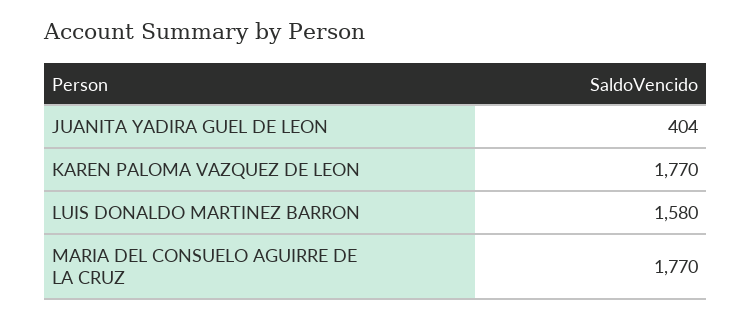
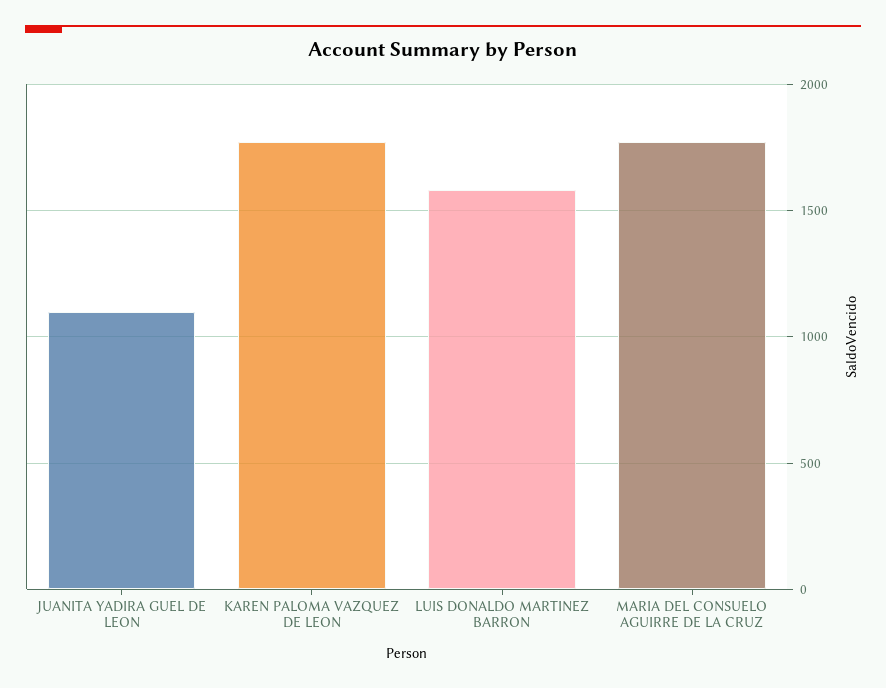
  {
-   "JUANITA YADIRA GUEL DE LEON": 404,
+   "JUANITA YADIRA GUEL DE LEON": 1100,
    "KAREN PALOMA VAZQUEZ DE LEON": 1770,
    "LUIS DONALDO MARTINEZ BARRON": 1580,
    "MARIA DEL CONSUELO AGUIRRE DE LA CRUZ": 1770
  }

